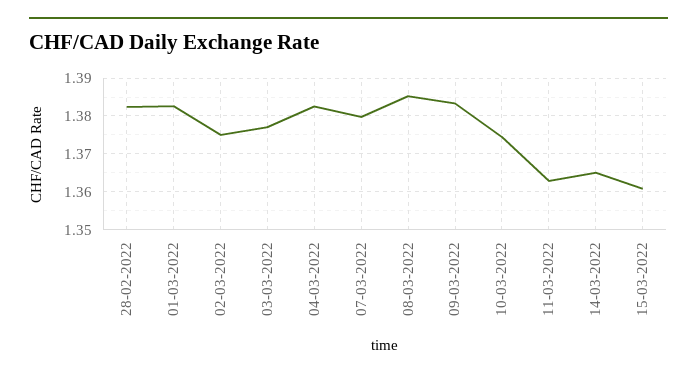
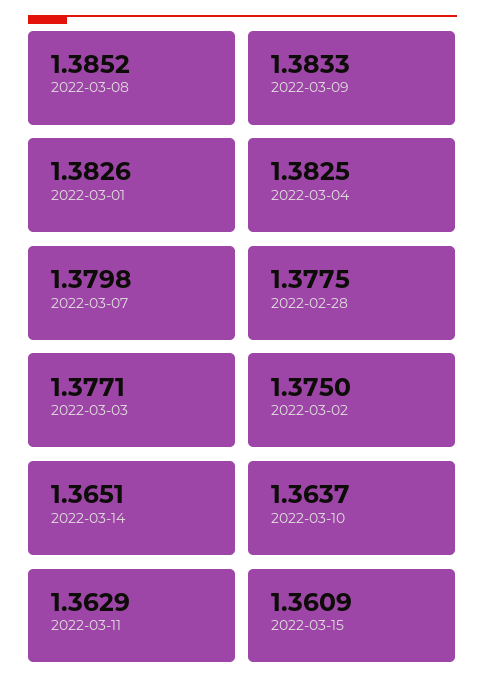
  {
-   "28-02-2022": 1.382,
+   "28-02-2022": 1.3775,
    "01-03-2022": 1.3826,
    "02-03-2022": 1.375,
    "03-03-2022": 1.3771,
    "04-03-2022": 1.3825,
    "07-03-2022": 1.3798,
    "08-03-2022": 1.3852,
    "09-03-2022": 1.3833,
-   "10-03-2022": 1.374,
+   "10-03-2022": 1.3637,
    "11-03-2022": 1.3629,
    "14-03-2022": 1.3651,
    "15-03-2022": 1.3609
  }

